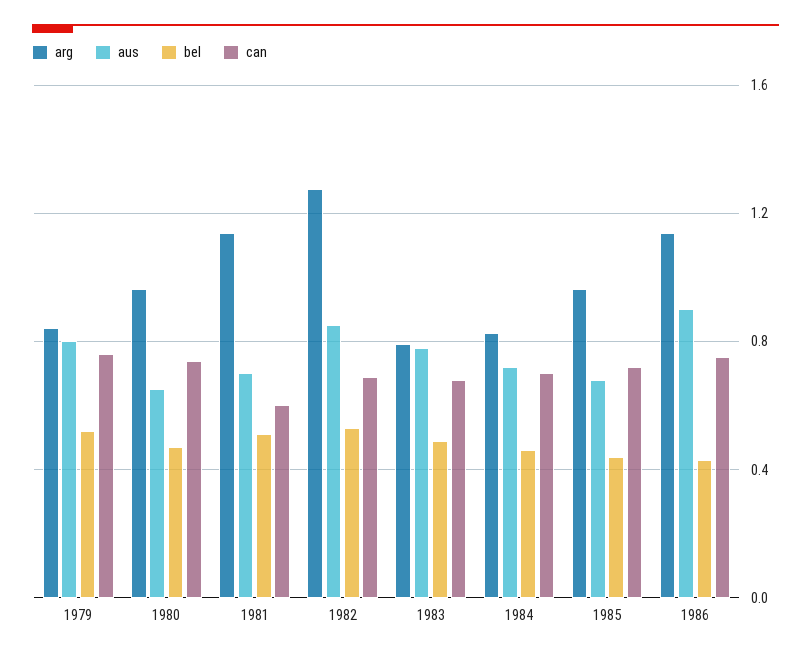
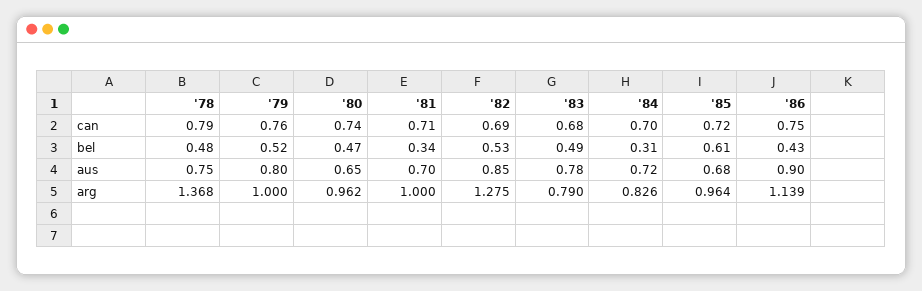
  {
    "arg": {
-     "1979": 0.85,
+     "1979": 1,
      "1980": 0.962,
-     "1981": 1.15,
+     "1981": 1,
      "1982": 1.275,
      "1983": 0.79,
      "1984": 0.826,
      "1985": 0.964,
-     "1986": 1.139
+     "1986": 1.139,
+     "'78": 1.368
    },
    "aus": {
      "1979": 0.8,
      "1980": 0.65,
      "1981": 0.7,
      "1982": 0.85,
      "1983": 0.78,
      "1984": 0.72,
      "1985": 0.68,
-     "1986": 0.9
+     "1986": 0.9,
+     "'78": 0.75
    },
    "bel": {
      "1979": 0.52,
      "1980": 0.47,
-     "1981": 0.5,
+     "1981": 0.34,
      "1982": 0.53,
      "1983": 0.49,
-     "1984": 0.45,
+     "1984": 0.31,
-     "1985": 0.45,
+     "1985": 0.61,
-     "1986": 0.43
+     "1986": 0.43,
+     "'78": 0.48
    },
    "can": {
      "1979": 0.76,
      "1980": 0.74,
-     "1981": 0.6,
+     "1981": 0.71,
      "1982": 0.69,
      "1983": 0.68,
      "1984": 0.7,
      "1985": 0.72,
-     "1986": 0.75
+     "1986": 0.75,
+     "'78": 0.79
    }
  }

